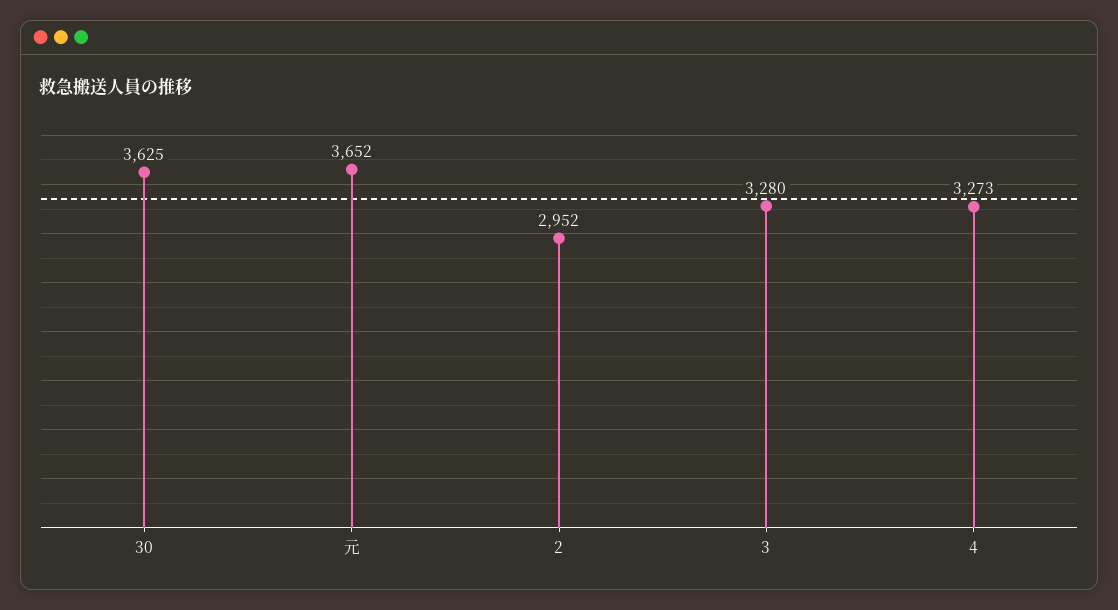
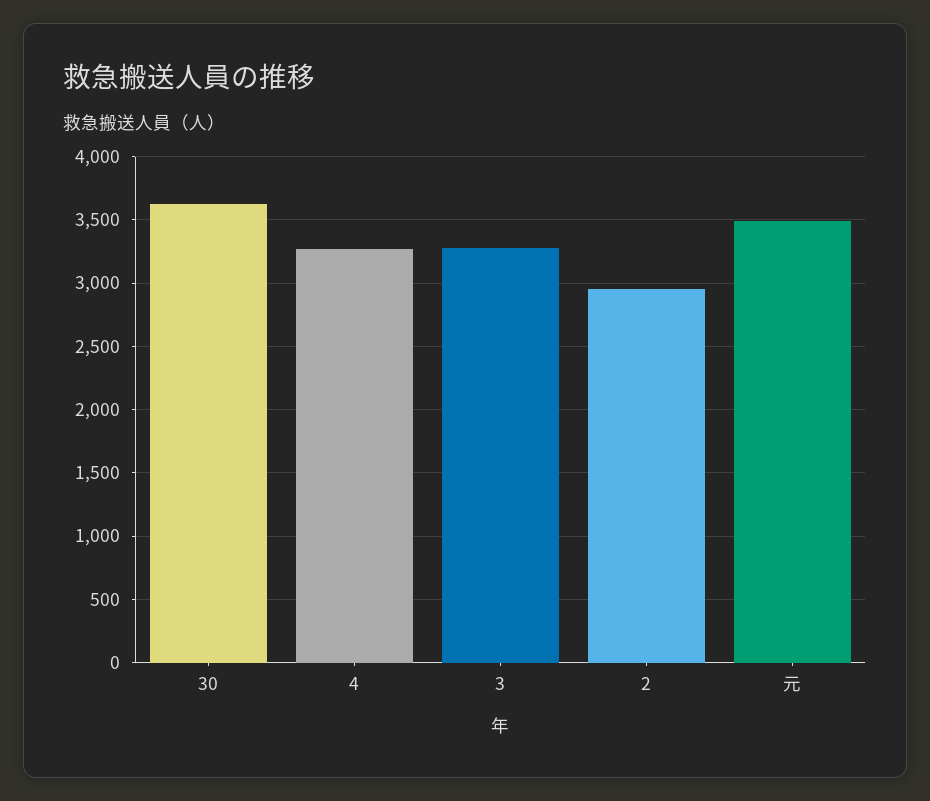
  {
    "30": 3625,
-   "元": 3652,
+   "元": 3500,
    "2": 2952,
    "3": 3280,
    "4": 3273
  }

